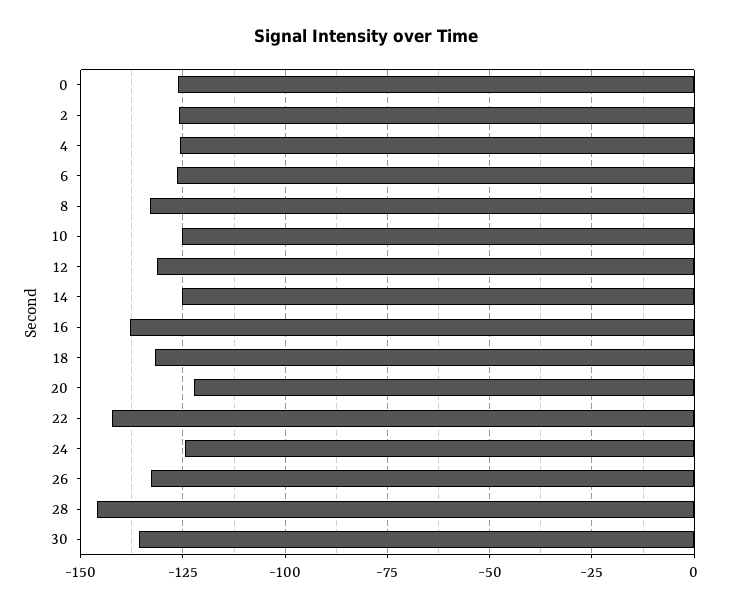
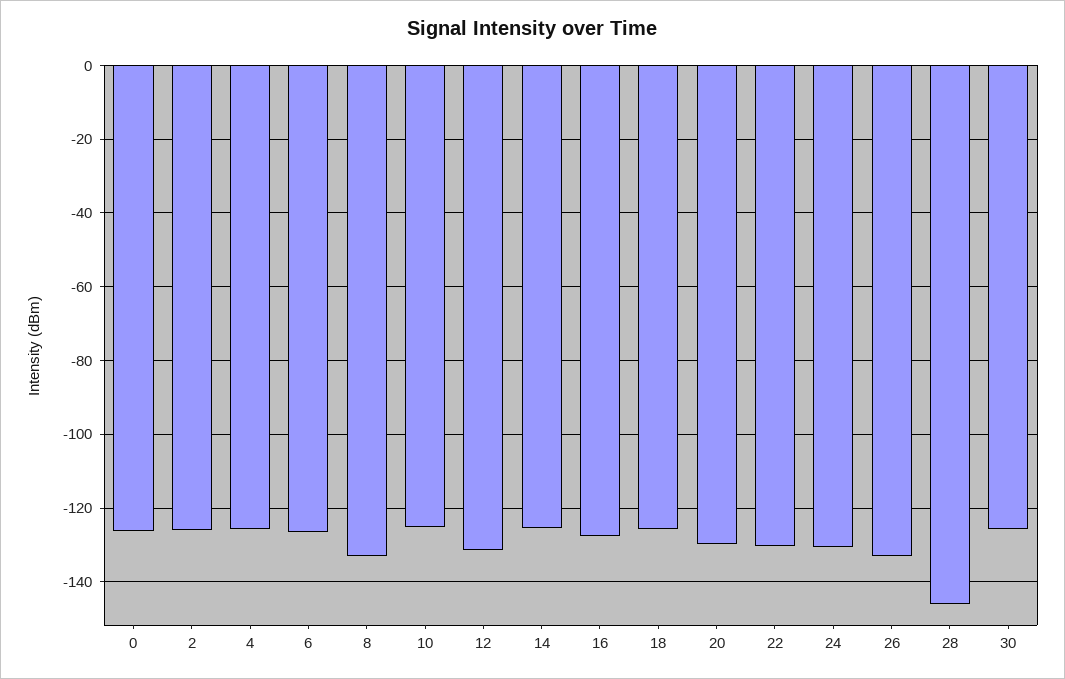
  {
    "0": -126,
    "2": -126,
    "4": -126,
    "6": -126,
    "8": -134,
    "10": -126,
    "12": -132,
    "14": -126,
-   "16": -137.5,
+   "16": -128,
-   "18": -132.5,
+   "18": -126,
-   "20": -122.5,
+   "20": -130,
-   "22": -142.5,
+   "22": -130,
-   "24": -125,
+   "24": -130,
    "26": -132,
    "28": -146,
-   "30": -135
+   "30": -126
  }

